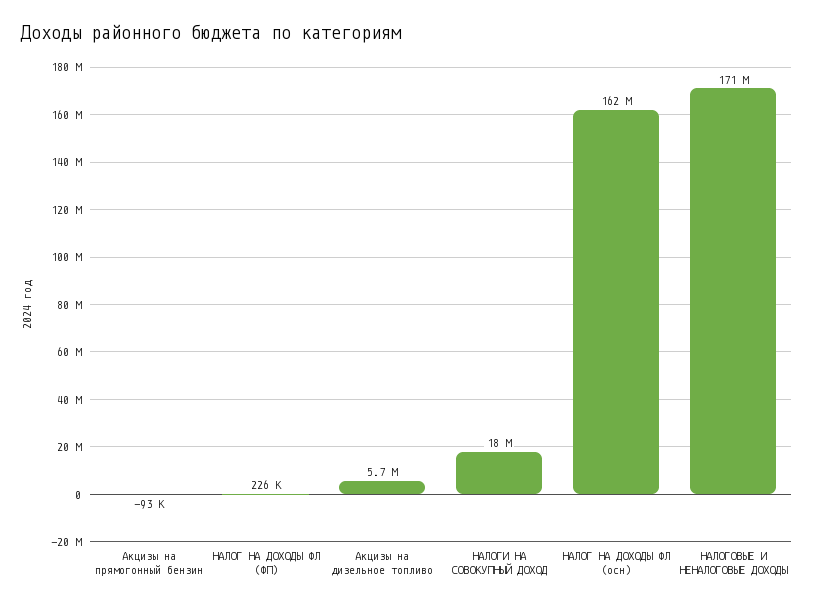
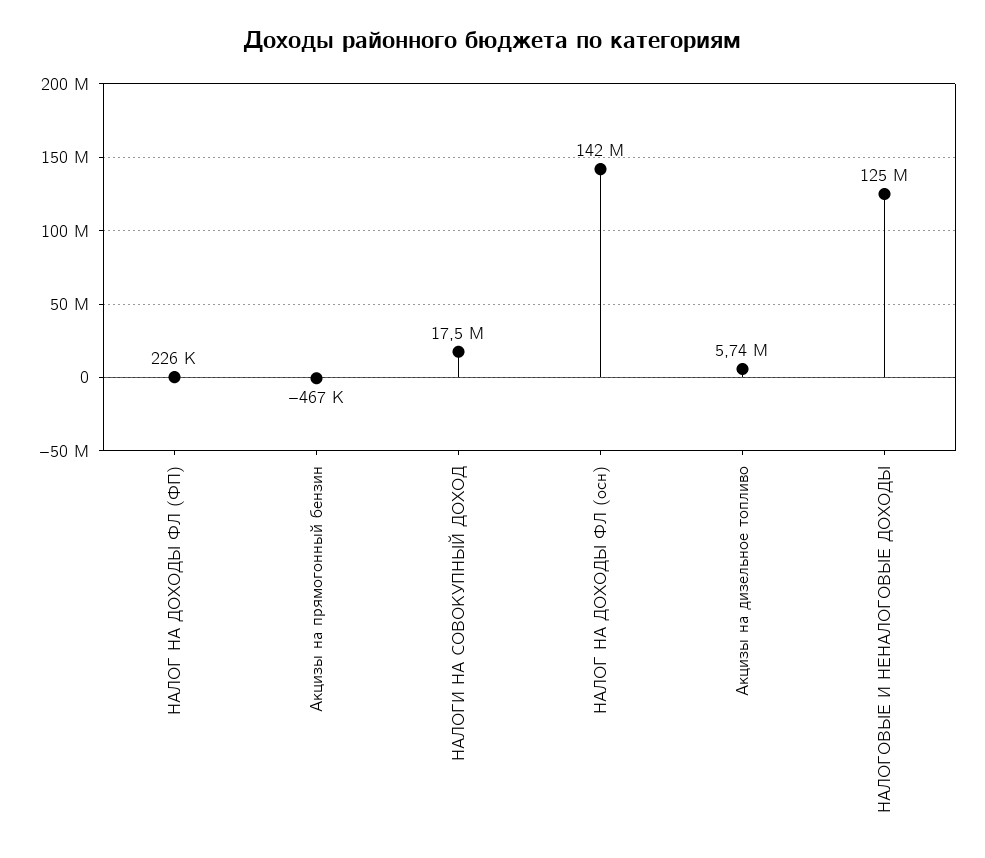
  {
-   "Акцизы на прямогонный бензин": -93000,
+   "Акцизы на прямогонный бензин": -467000,
    "НАЛОГ НА ДОХОДЫ ФЛ (ФП)": 226000,
    "Акцизы на дизельное топливо": 5740000,
    "НАЛОГИ НА СОВОКУПНЫЙ ДОХОД": 17500000,
-   "НАЛОГ НА ДОХОДЫ ФЛ (осн)": 162000000,
+   "НАЛОГ НА ДОХОДЫ ФЛ (осн)": 142000000,
-   "НАЛОГОВЫЕ И НЕНАЛОГОВЫЕ ДОХОДЫ": 171000000
+   "НАЛОГОВЫЕ И НЕНАЛОГОВЫЕ ДОХОДЫ": 125000000
  }

